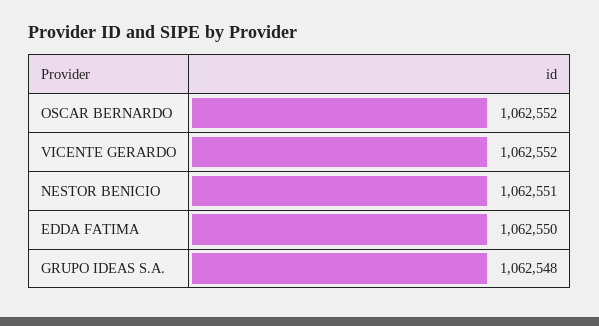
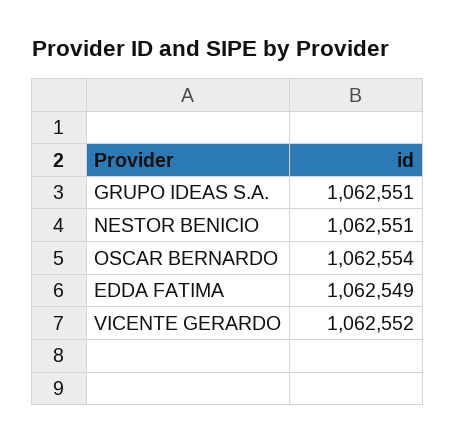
  {
-   "OSCAR BERNARDO": 1062552,
+   "OSCAR BERNARDO": 1062554,
    "VICENTE GERARDO": 1062552,
    "NESTOR BENICIO": 1062551,
-   "EDDA FATIMA": 1062550,
+   "EDDA FATIMA": 1062549,
-   "GRUPO IDEAS S.A.": 1062548
+   "GRUPO IDEAS S.A.": 1062551
  }

